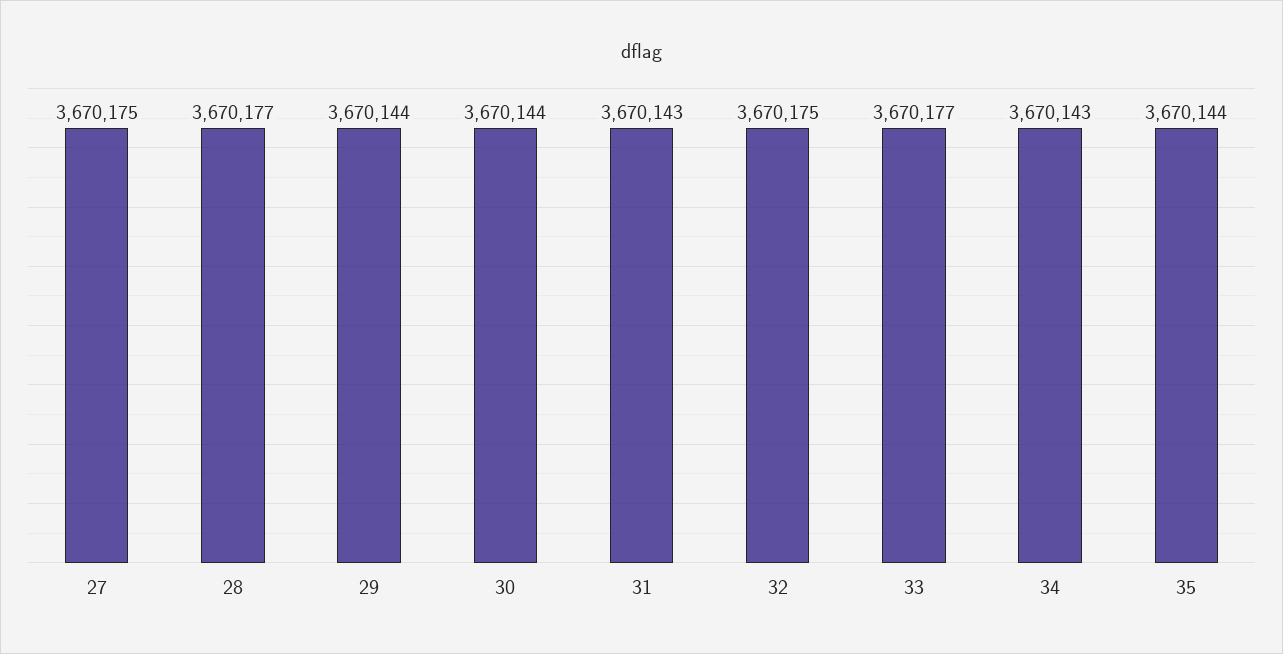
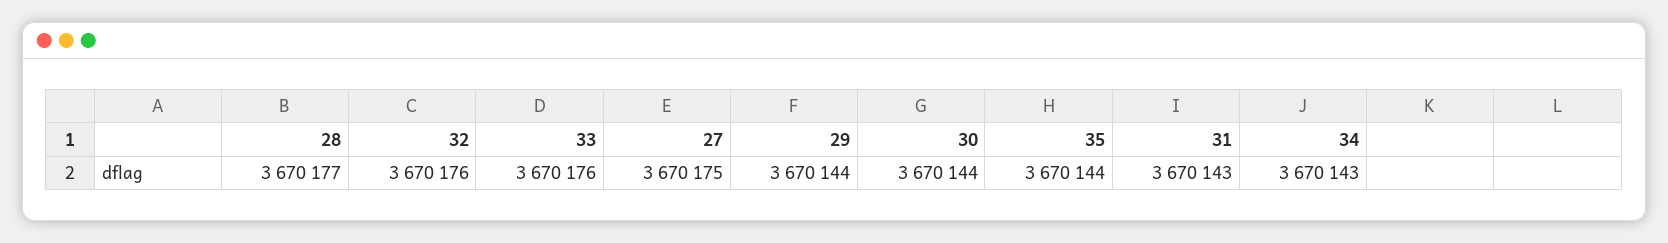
  {
    "27": 3670175,
    "28": 3670177,
    "29": 3670144,
    "30": 3670144,
    "31": 3670143,
-   "32": 3670175,
+   "32": 3670176,
-   "33": 3670177,
+   "33": 3670176,
    "34": 3670143,
    "35": 3670144
  }

